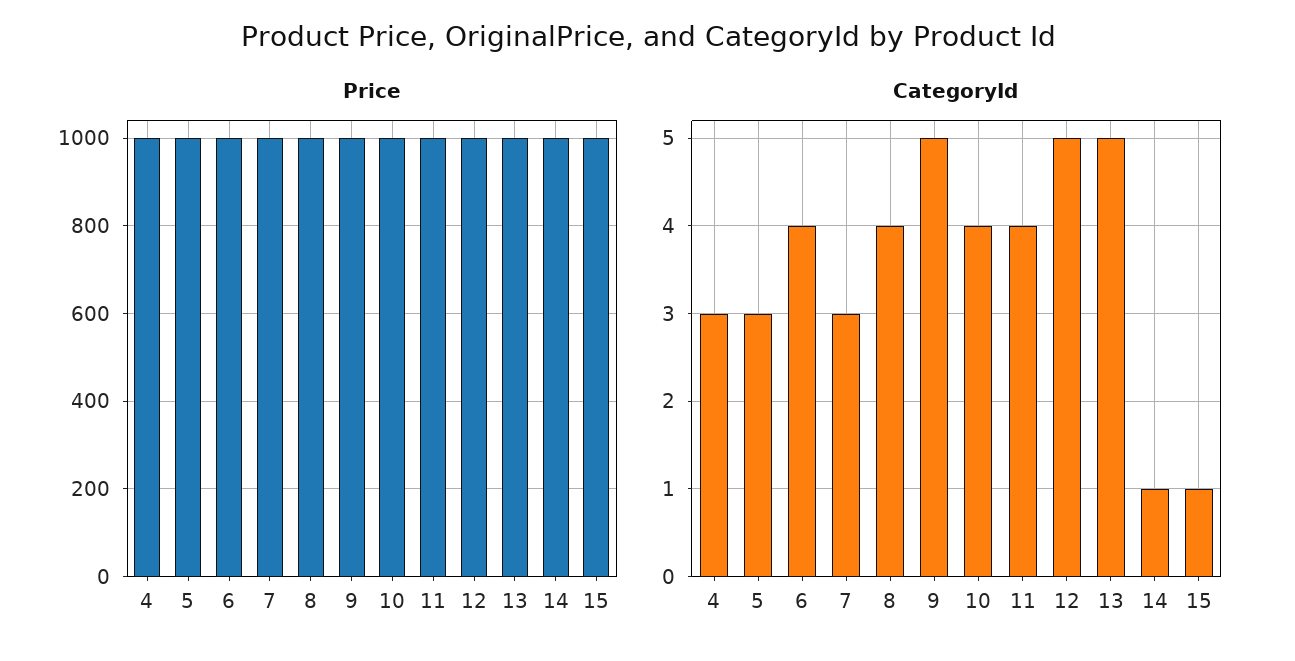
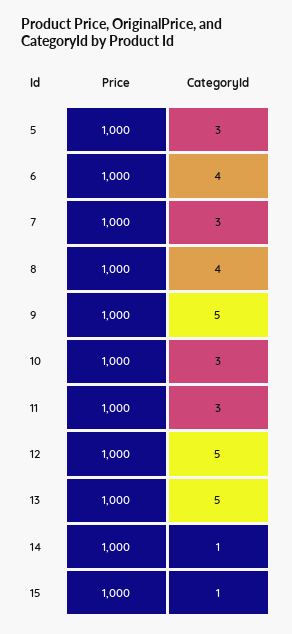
  {
    "Price": {
-     "4": 1000,
      "5": 1000,
      "6": 1000,
      "7": 1000,
      "8": 1000,
      "9": 1000,
      "10": 1000,
      "11": 1000,
      "12": 1000,
      "13": 1000,
      "14": 1000,
      "15": 1000
    },
    "CategoryId": {
-     "4": 3,
      "5": 3,
      "6": 4,
      "7": 3,
      "8": 4,
      "9": 5,
-     "10": 4,
+     "10": 3,
-     "11": 4,
+     "11": 3,
      "12": 5,
      "13": 5,
      "14": 1,
      "15": 1
    }
  }

